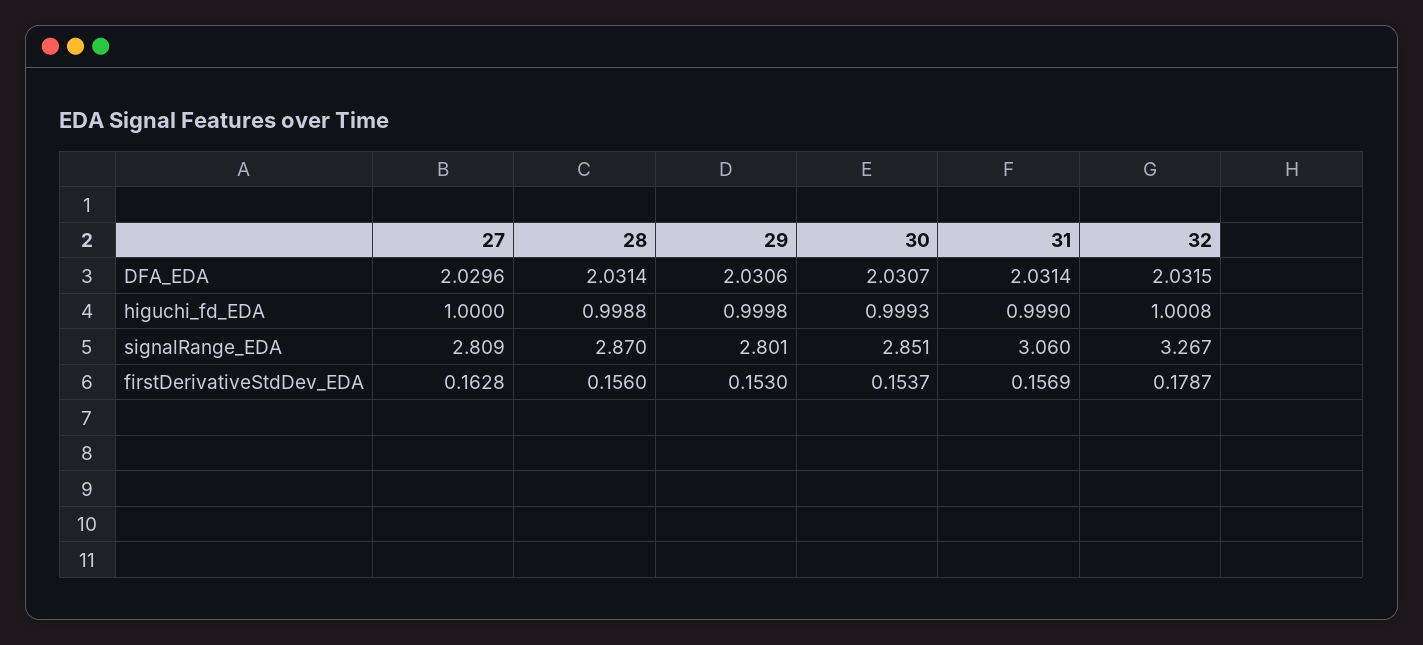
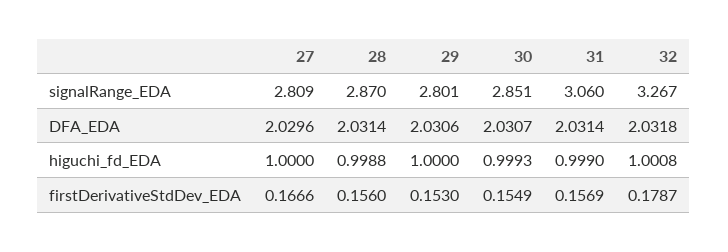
  {
    "27": {
      "DFA_EDA": 2.0296,
      "higuchi_fd_EDA": 1,
      "signalRange_EDA": 2.809,
-     "firstDerivativeStdDev_EDA": 0.1628
+     "firstDerivativeStdDev_EDA": 0.1666
    },
    "28": {
      "DFA_EDA": 2.0314,
      "higuchi_fd_EDA": 0.9988,
      "signalRange_EDA": 2.87,
      "firstDerivativeStdDev_EDA": 0.156
    },
    "29": {
      "DFA_EDA": 2.0306,
-     "higuchi_fd_EDA": 0.9998,
+     "higuchi_fd_EDA": 1,
      "signalRange_EDA": 2.801,
      "firstDerivativeStdDev_EDA": 0.153
    },
    "30": {
      "DFA_EDA": 2.0307,
      "higuchi_fd_EDA": 0.9993,
      "signalRange_EDA": 2.851,
-     "firstDerivativeStdDev_EDA": 0.1537
+     "firstDerivativeStdDev_EDA": 0.1549
    },
    "31": {
      "DFA_EDA": 2.0314,
      "higuchi_fd_EDA": 0.999,
      "signalRange_EDA": 3.06,
      "firstDerivativeStdDev_EDA": 0.1569
    },
    "32": {
-     "DFA_EDA": 2.0315,
+     "DFA_EDA": 2.0318,
      "higuchi_fd_EDA": 1.0008,
      "signalRange_EDA": 3.267,
      "firstDerivativeStdDev_EDA": 0.1787
    }
  }

